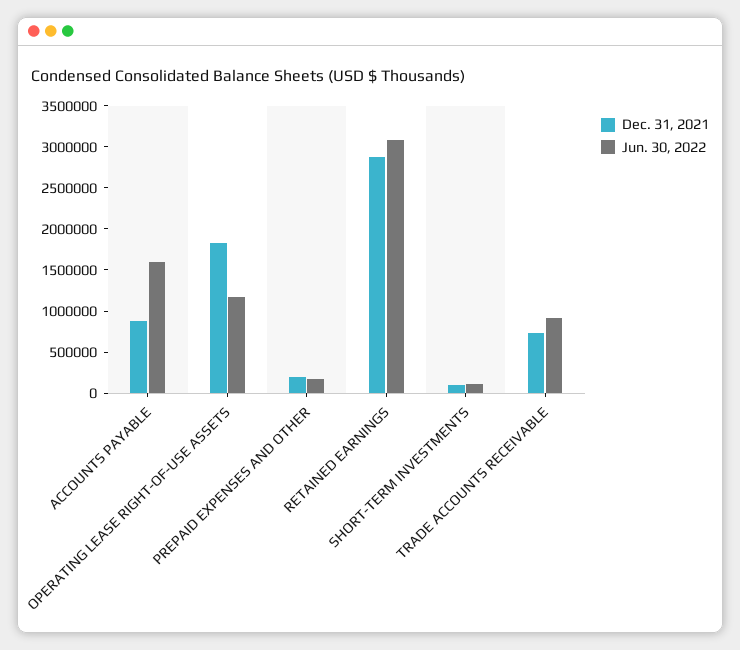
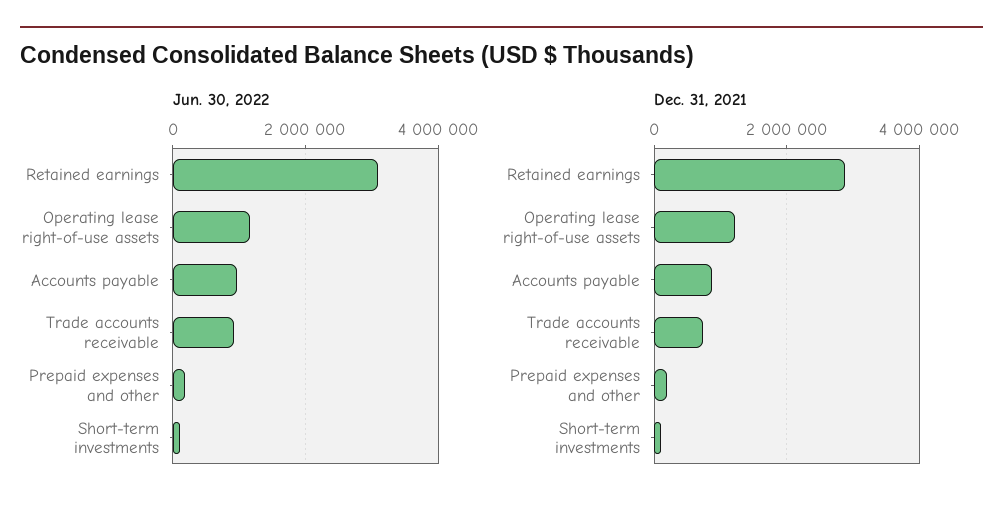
  {
    "Dec. 31, 2021": {
      "ACCOUNTS PAYABLE": 900000,
-     "OPERATING LEASE RIGHT-OF-USE ASSETS": 1800000,
+     "OPERATING LEASE RIGHT-OF-USE ASSETS": 1200000,
      "PREPAID EXPENSES AND OTHER": 200000,
      "RETAINED EARNINGS": 2900000,
      "SHORT-TERM INVESTMENTS": 100000,
      "TRADE ACCOUNTS RECEIVABLE": 700000
    },
    "Jun. 30, 2022": {
-     "ACCOUNTS PAYABLE": 1600000,
+     "ACCOUNTS PAYABLE": 1000000,
      "OPERATING LEASE RIGHT-OF-USE ASSETS": 1200000,
      "PREPAID EXPENSES AND OTHER": 200000,
      "RETAINED EARNINGS": 3100000,
      "SHORT-TERM INVESTMENTS": 100000,
      "TRADE ACCOUNTS RECEIVABLE": 900000
    }
  }

